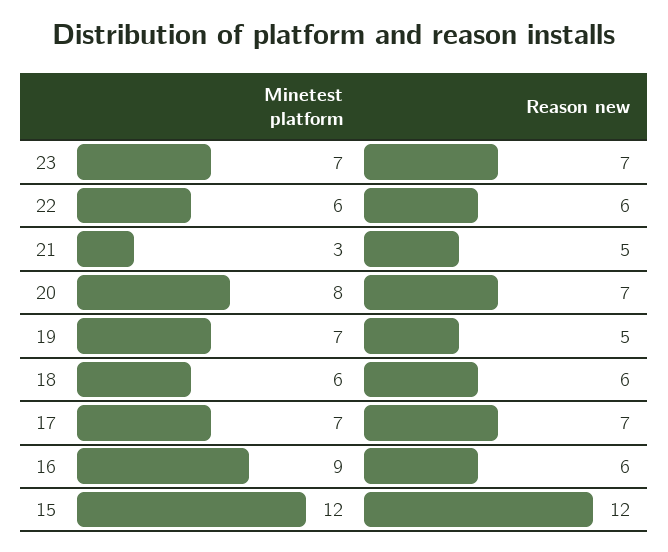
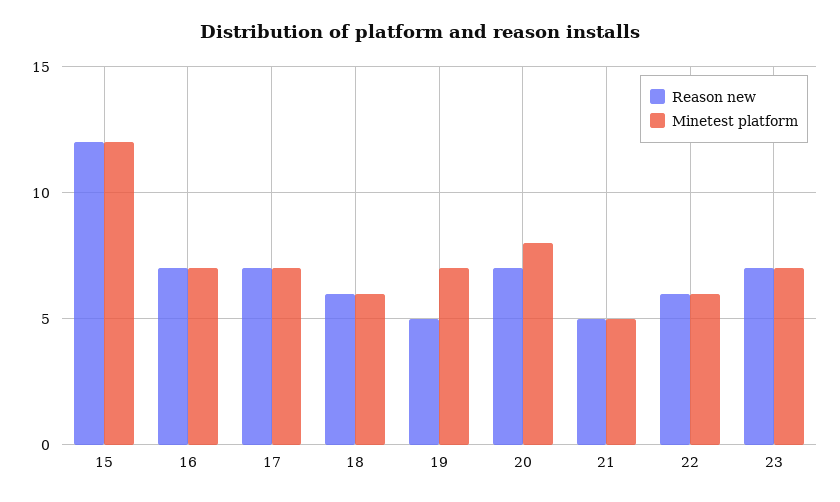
  {
    "Minetest platform": {
      "23": 7,
      "22": 6,
-     "21": 3,
+     "21": 5,
      "20": 8,
      "19": 7,
      "18": 6,
      "17": 7,
-     "16": 9,
+     "16": 7,
      "15": 12
    },
    "Reason new": {
      "23": 7,
      "22": 6,
      "21": 5,
      "20": 7,
      "19": 5,
      "18": 6,
      "17": 7,
-     "16": 6,
+     "16": 7,
      "15": 12
    }
  }

